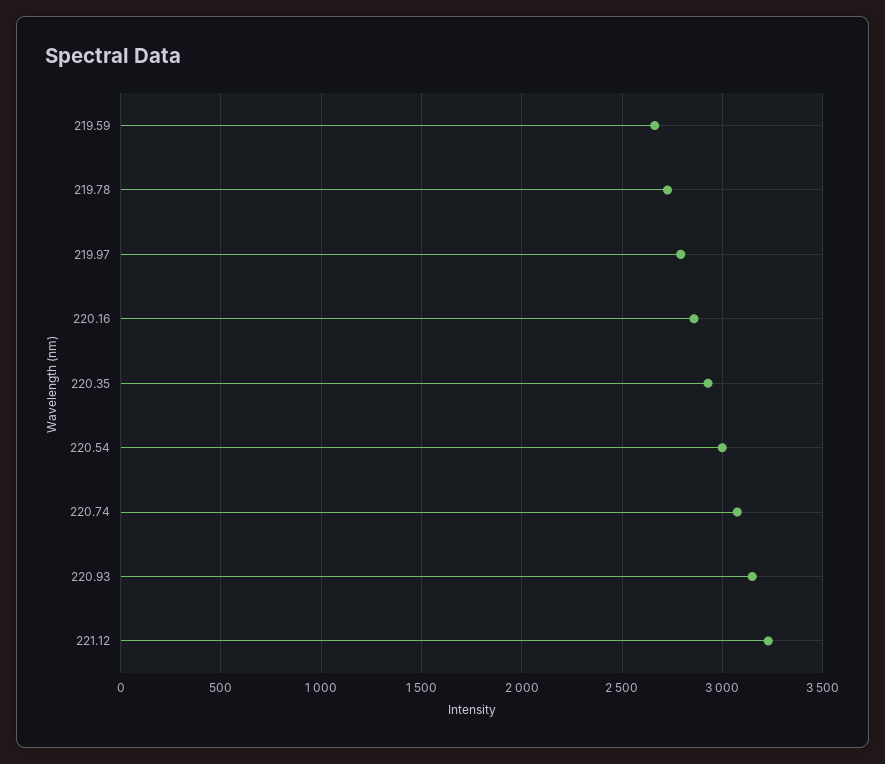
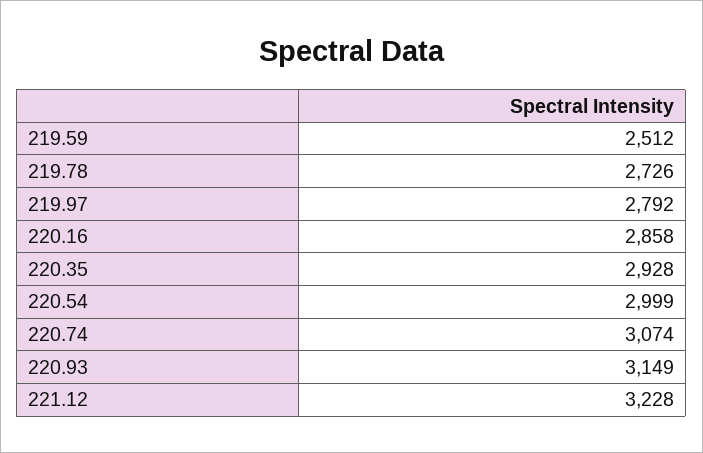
  {
-   "219.59": 2650,
+   "219.59": 2512,
    "219.78": 2726,
    "219.97": 2792,
    "220.16": 2858,
    "220.35": 2928,
    "220.54": 2999,
    "220.74": 3074,
    "220.93": 3149,
    "221.12": 3228
  }

